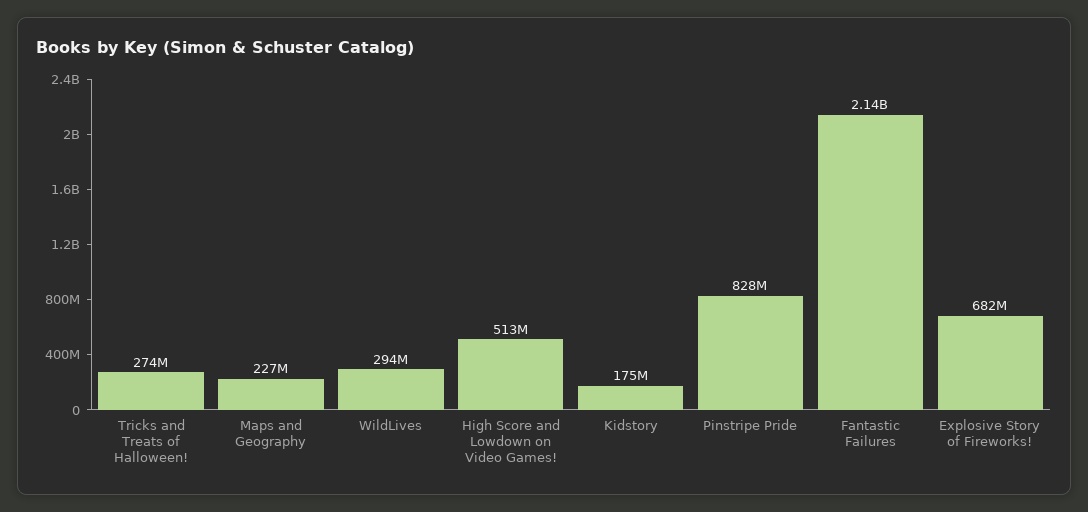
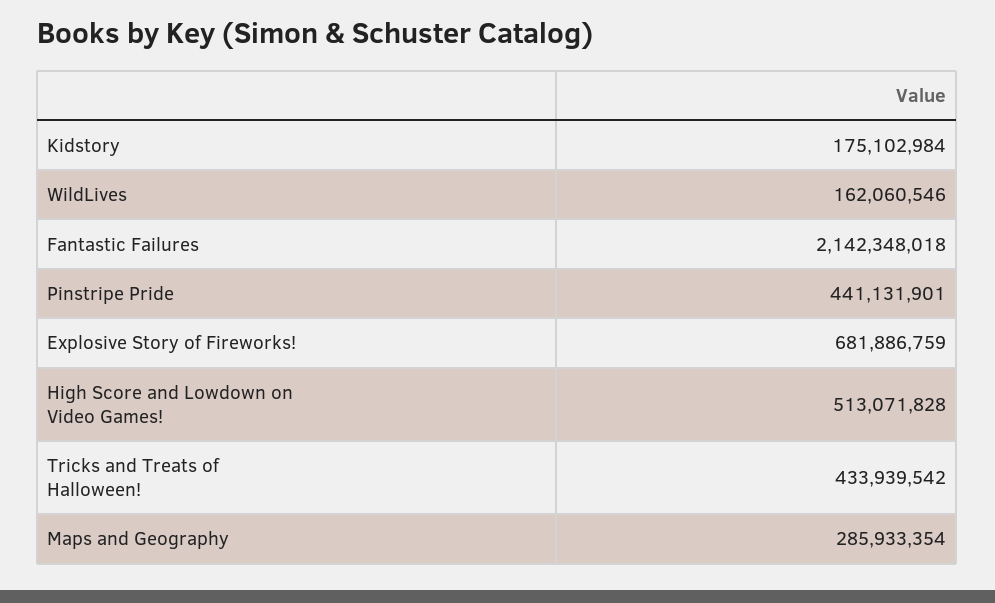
  {
-   "Tricks and Treats of Halloween!": 274000000,
+   "Tricks and Treats of Halloween!": 433939542,
-   "Maps and Geography": 227000000,
+   "Maps and Geography": 285933354,
-   "WildLives": 294000000,
+   "WildLives": 162060546,
    "High Score and Lowdown on Video Games!": 513071828,
    "Kidstory": 175102984,
-   "Pinstripe Pride": 828000000,
+   "Pinstripe Pride": 441131901,
    "Fantastic Failures": 2142348018,
    "Explosive Story of Fireworks!": 681886759
  }

